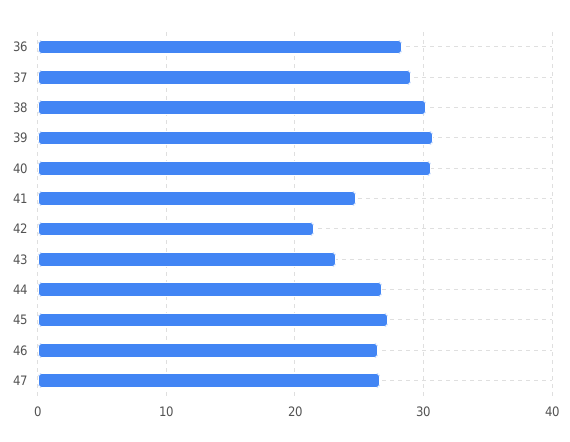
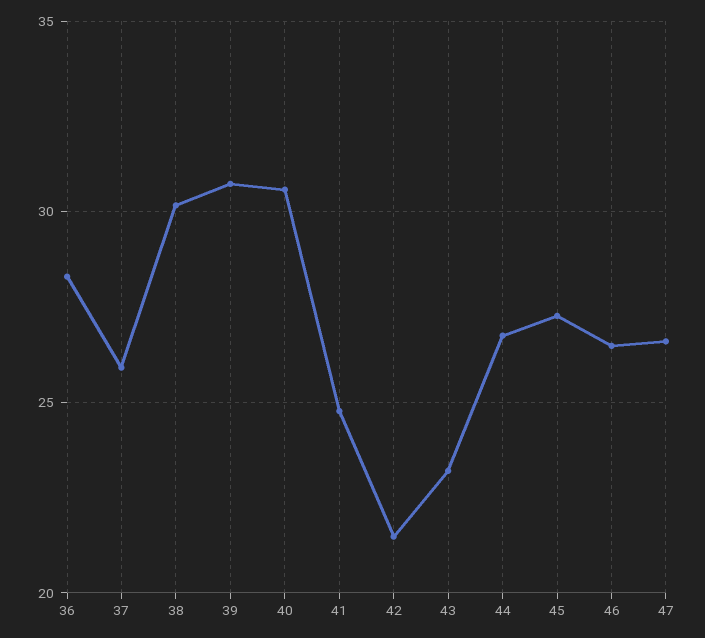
  {
    "36": 28.5,
-   "37": 29,
+   "37": 26,
    "38": 30,
    "39": 30.5,
    "40": 30.5,
    "41": 25,
    "42": 21.5,
    "43": 23,
    "44": 27,
    "45": 27.5,
    "46": 26.5,
    "47": 26.5
  }

